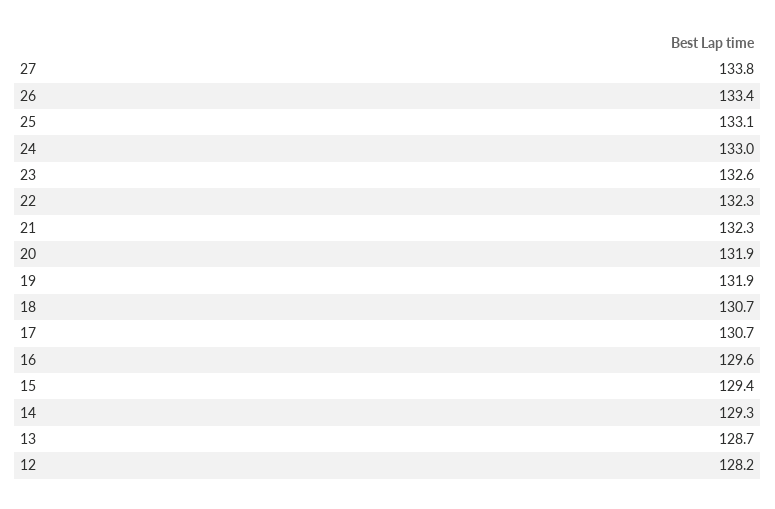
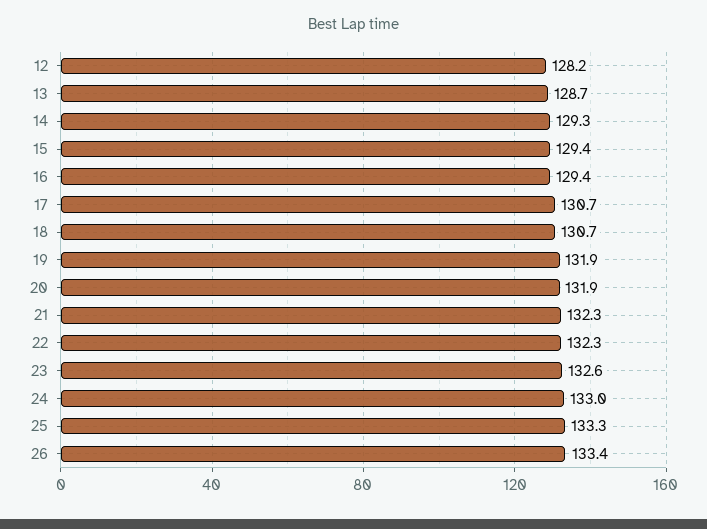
  {
-   "27": 133.8,
    "26": 133.4,
-   "25": 133.1,
+   "25": 133.3,
    "24": 133,
    "23": 132.6,
    "22": 132.3,
    "21": 132.3,
    "20": 131.9,
    "19": 131.9,
    "18": 130.7,
    "17": 130.7,
-   "16": 129.6,
+   "16": 129.4,
    "15": 129.4,
    "14": 129.3,
    "13": 128.7,
    "12": 128.2
  }

